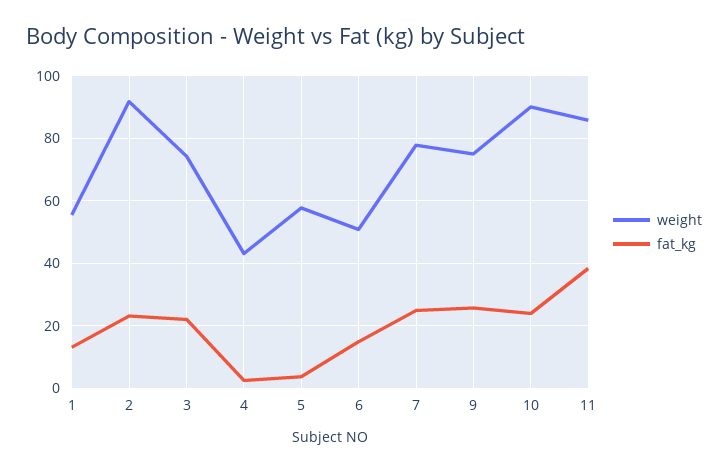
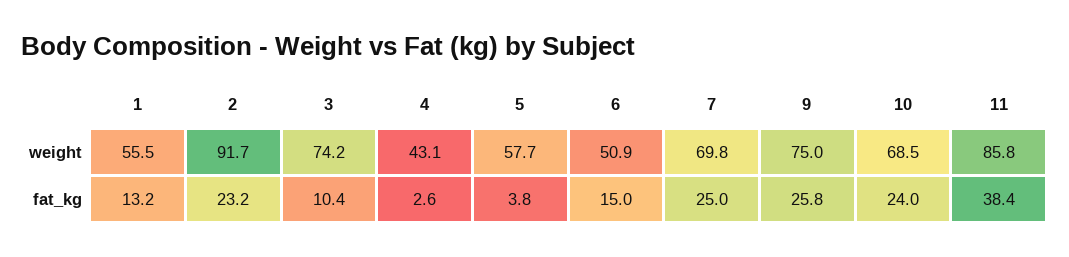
  {
    "weight": {
      "1": 55.5,
      "2": 91.7,
      "3": 74.2,
      "4": 43.1,
      "5": 57.7,
      "6": 50.9,
-     "7": 78,
+     "7": 69.8,
      "9": 75,
-     "10": 90,
+     "10": 68.5,
      "11": 85.8
    },
    "fat_kg": {
      "1": 13.2,
      "2": 23.2,
-     "3": 22,
+     "3": 10.4,
      "4": 2.6,
      "5": 3.8,
      "6": 15,
      "7": 25,
      "9": 25.8,
      "10": 24,
      "11": 38.4
    }
  }

